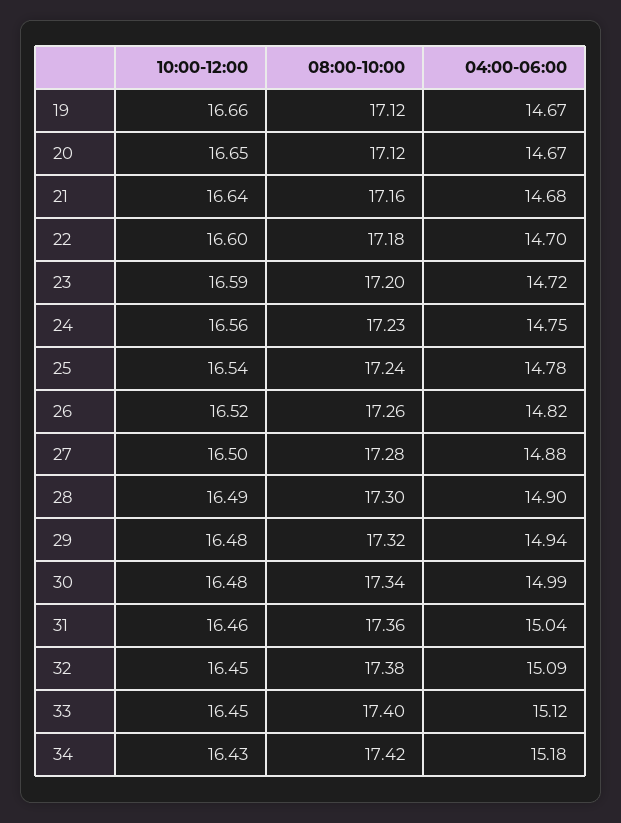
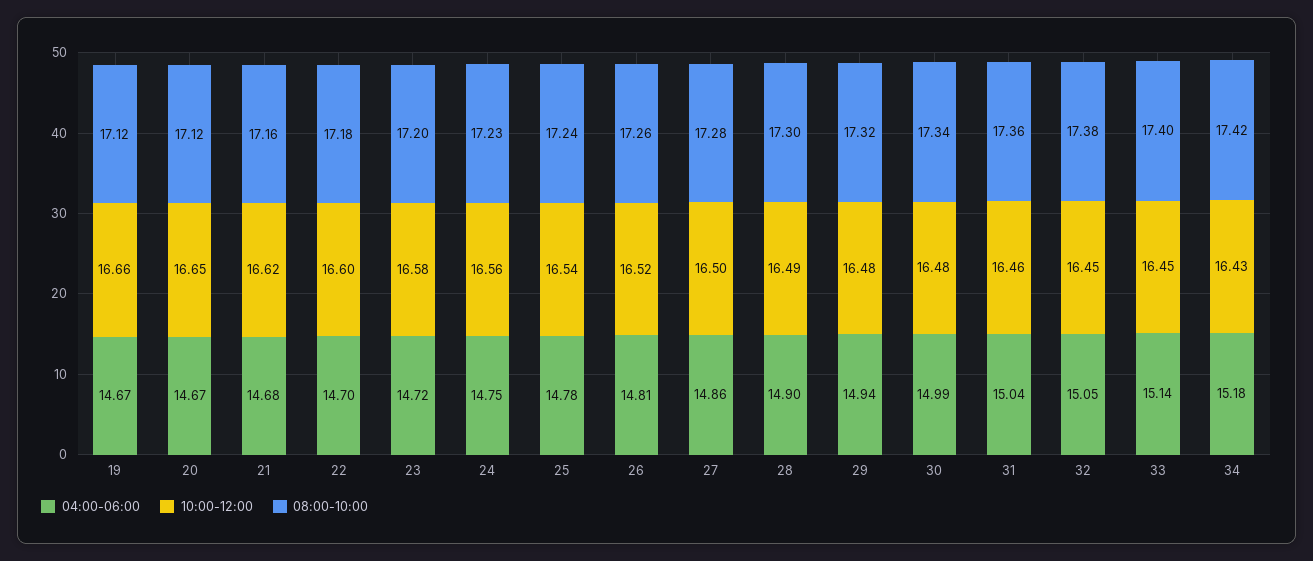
  {
    "10:00-12:00": {
      "19": 16.66,
      "20": 16.65,
-     "21": 16.64,
+     "21": 16.62,
      "22": 16.6,
-     "23": 16.59,
+     "23": 16.58,
      "24": 16.56,
      "25": 16.54,
      "26": 16.52,
      "27": 16.5,
      "28": 16.49,
      "29": 16.48,
      "30": 16.48,
      "31": 16.46,
      "32": 16.45,
      "33": 16.45,
      "34": 16.43
    },
    "08:00-10:00": {
      "19": 17.12,
      "20": 17.12,
      "21": 17.16,
      "22": 17.18,
      "23": 17.2,
      "24": 17.23,
      "25": 17.24,
      "26": 17.26,
      "27": 17.28,
      "28": 17.3,
      "29": 17.32,
      "30": 17.34,
      "31": 17.36,
      "32": 17.38,
      "33": 17.4,
      "34": 17.42
    },
    "04:00-06:00": {
      "19": 14.67,
      "20": 14.67,
      "21": 14.68,
      "22": 14.7,
      "23": 14.72,
      "24": 14.75,
      "25": 14.78,
-     "26": 14.82,
+     "26": 14.81,
-     "27": 14.88,
+     "27": 14.86,
      "28": 14.9,
      "29": 14.94,
      "30": 14.99,
      "31": 15.04,
-     "32": 15.09,
+     "32": 15.05,
-     "33": 15.12,
+     "33": 15.14,
      "34": 15.18
    }
  }

